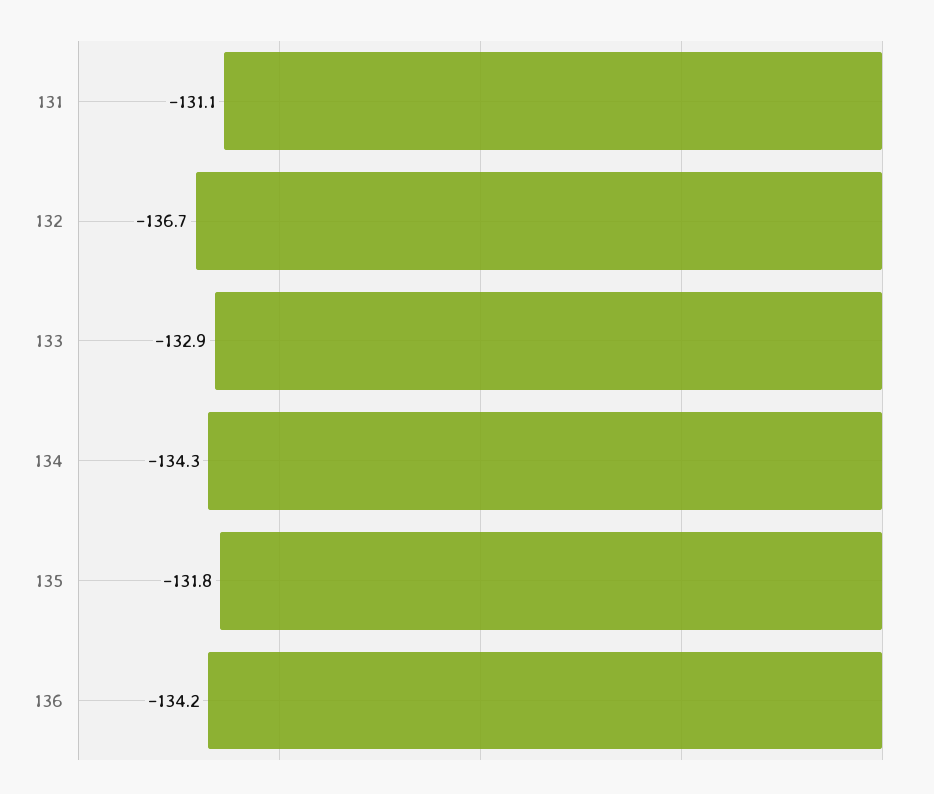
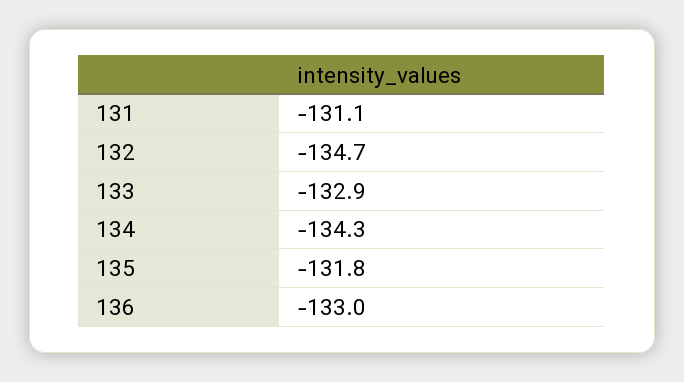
  {
    "131": -131.1,
-   "132": -136.7,
+   "132": -134.7,
    "133": -132.9,
    "134": -134.3,
    "135": -131.8,
-   "136": -134.2
+   "136": -133
  }

